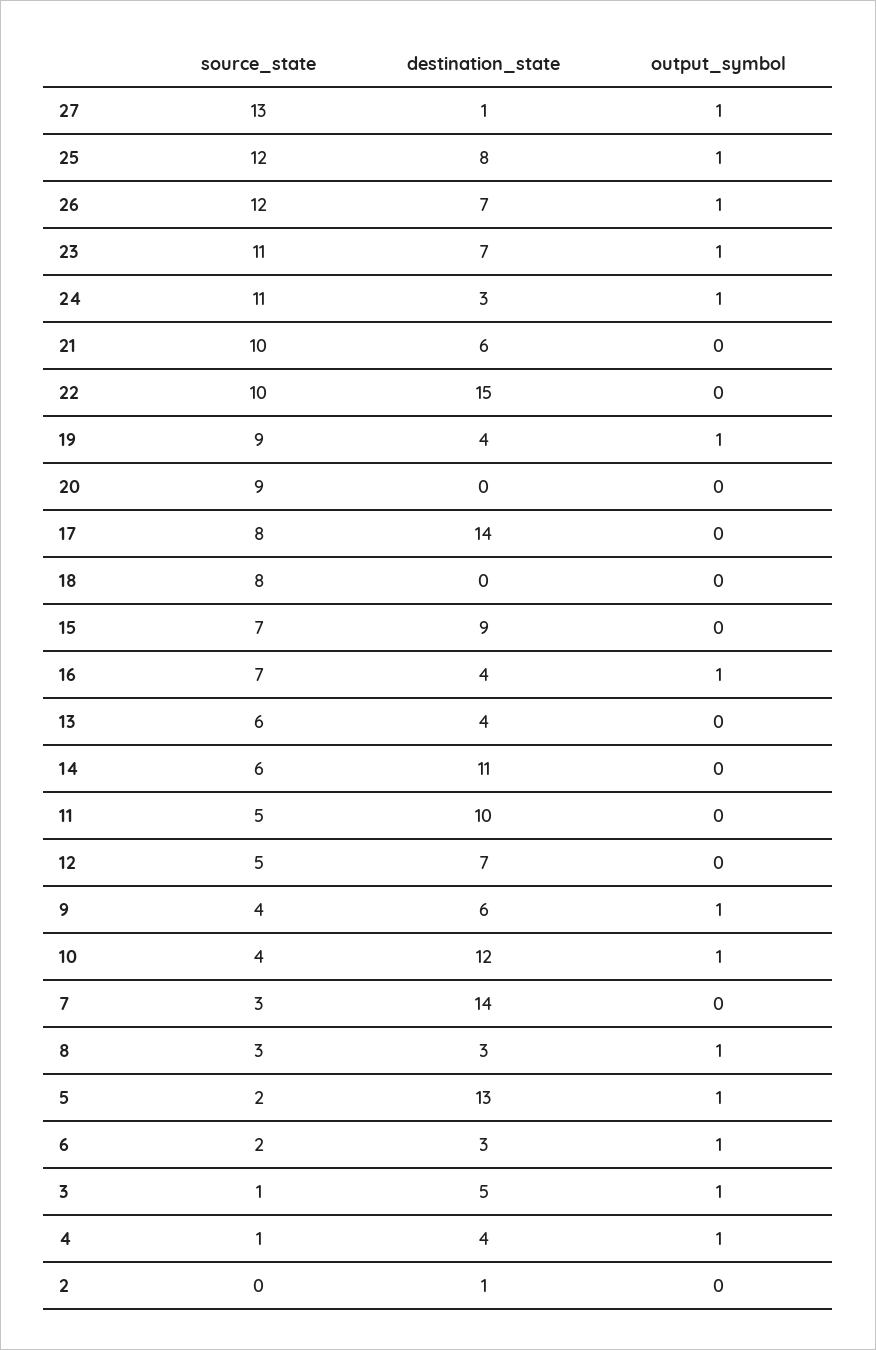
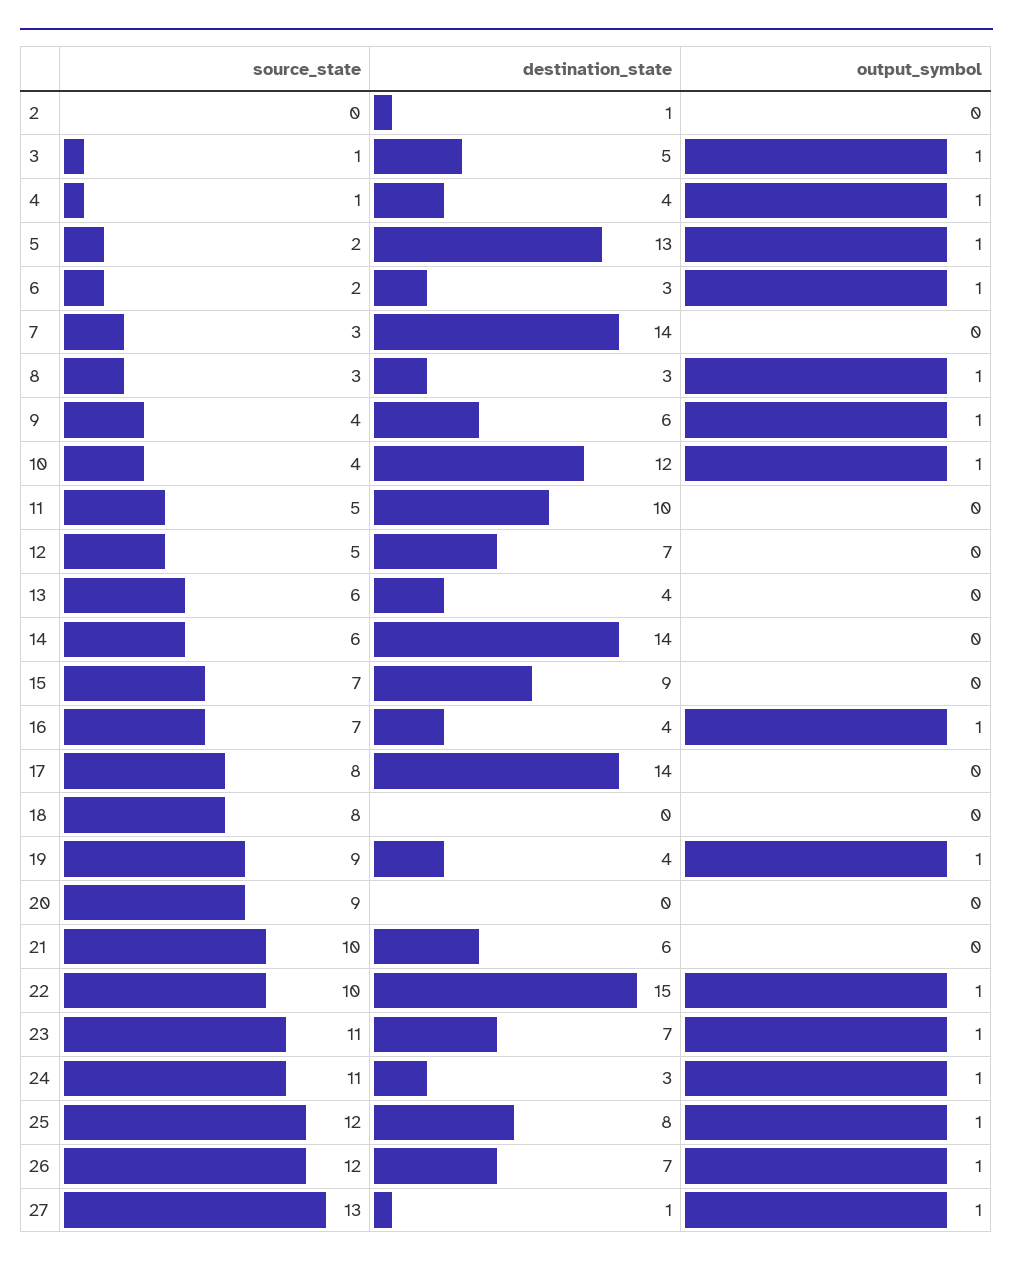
  {
    "source_state": {
      "27": 13,
      "25": 12,
      "26": 12,
      "23": 11,
      "24": 11,
      "21": 10,
      "22": 10,
      "19": 9,
      "20": 9,
      "17": 8,
      "18": 8,
      "15": 7,
      "16": 7,
      "13": 6,
      "14": 6,
      "11": 5,
      "12": 5,
      "9": 4,
      "10": 4,
      "7": 3,
      "8": 3,
      "5": 2,
      "6": 2,
      "3": 1,
      "4": 1,
      "2": 0
    },
    "destination_state": {
      "27": 1,
      "25": 8,
      "26": 7,
      "23": 7,
      "24": 3,
      "21": 6,
      "22": 15,
      "19": 4,
      "20": 0,
      "17": 14,
      "18": 0,
      "15": 9,
      "16": 4,
      "13": 4,
-     "14": 11,
+     "14": 14,
      "11": 10,
      "12": 7,
      "9": 6,
      "10": 12,
      "7": 14,
      "8": 3,
      "5": 13,
      "6": 3,
      "3": 5,
      "4": 4,
      "2": 1
    },
    "output_symbol": {
      "27": 1,
      "25": 1,
      "26": 1,
      "23": 1,
      "24": 1,
      "21": 0,
-     "22": 0,
+     "22": 1,
      "19": 1,
      "20": 0,
      "17": 0,
      "18": 0,
      "15": 0,
      "16": 1,
      "13": 0,
      "14": 0,
      "11": 0,
      "12": 0,
      "9": 1,
      "10": 1,
      "7": 0,
      "8": 1,
      "5": 1,
      "6": 1,
      "3": 1,
      "4": 1,
      "2": 0
    }
  }

